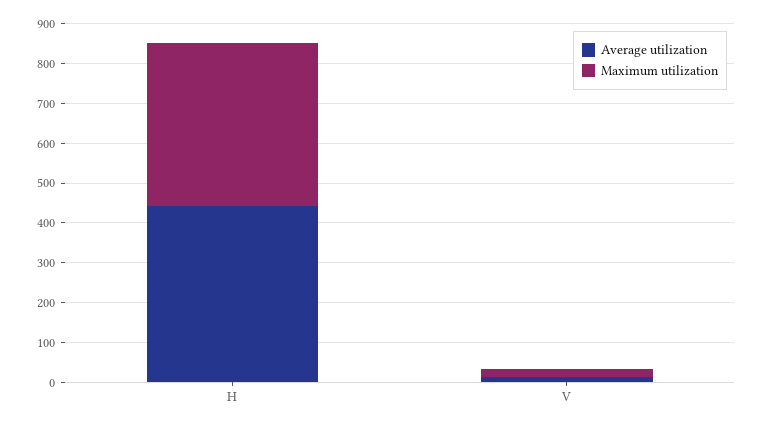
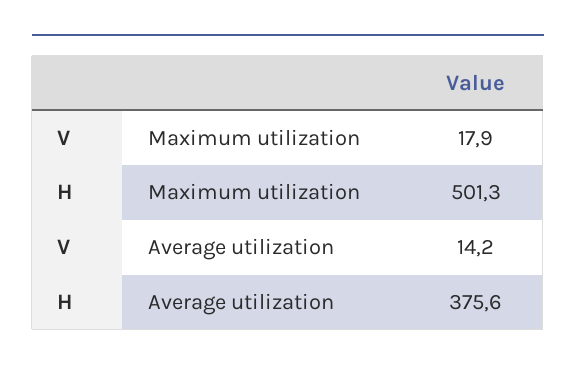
  {
    "Average utilization": {
-     "H": 450,
+     "H": 375.6,
      "V": 14.2
    },
    "Maximum utilization": {
-     "H": 400,
+     "H": 501.3,
      "V": 17.9
    }
  }

